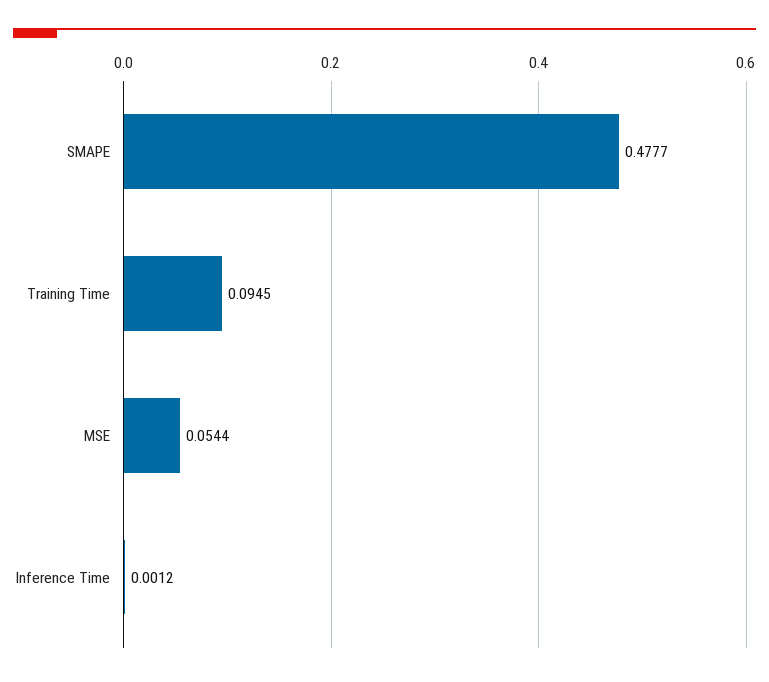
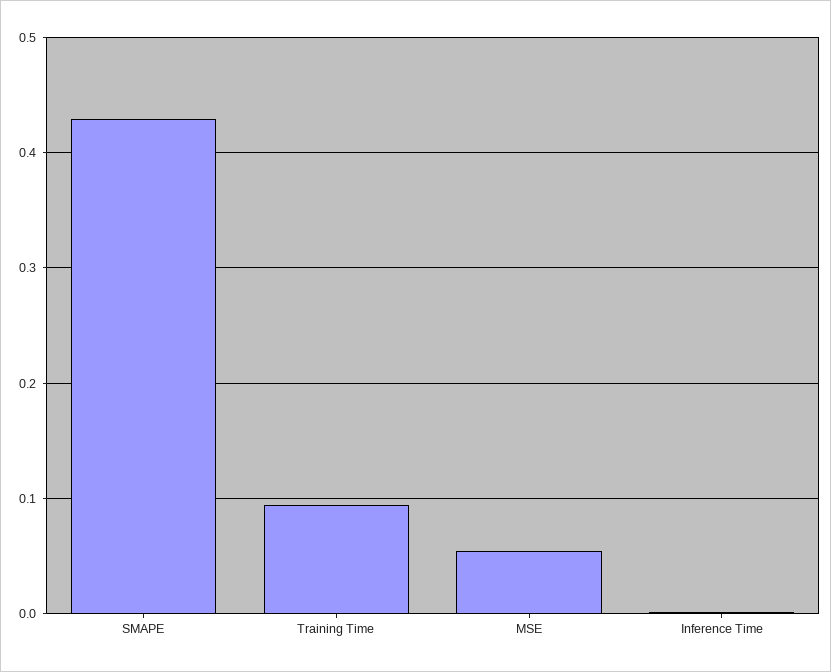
  {
-   "SMAPE": 0.4777,
+   "SMAPE": 0.43,
    "Training Time": 0.0945,
    "MSE": 0.0544,
    "Inference Time": 0.0012
  }

